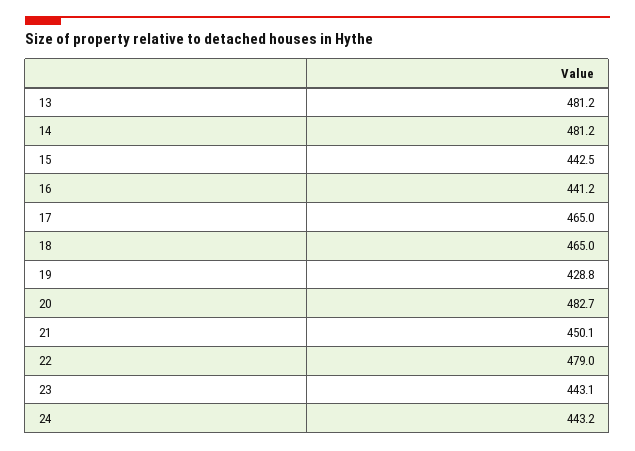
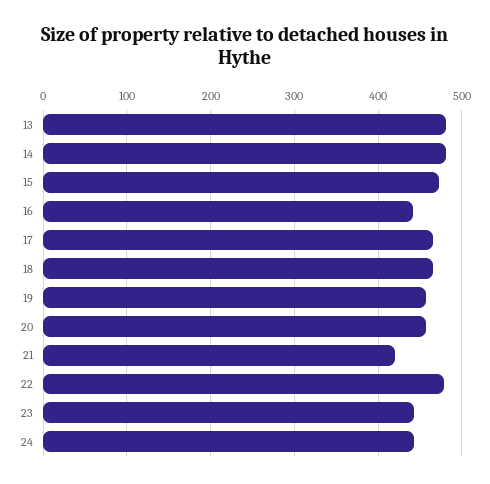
  {
    "13": 481.2,
    "14": 481.2,
-   "15": 442.5,
+   "15": 470,
    "16": 441.2,
    "17": 465,
    "18": 465,
-   "19": 428.8,
+   "19": 460,
-   "20": 482.7,
+   "20": 460,
-   "21": 450.1,
+   "21": 420,
    "22": 479,
    "23": 443.1,
    "24": 443.2
  }

